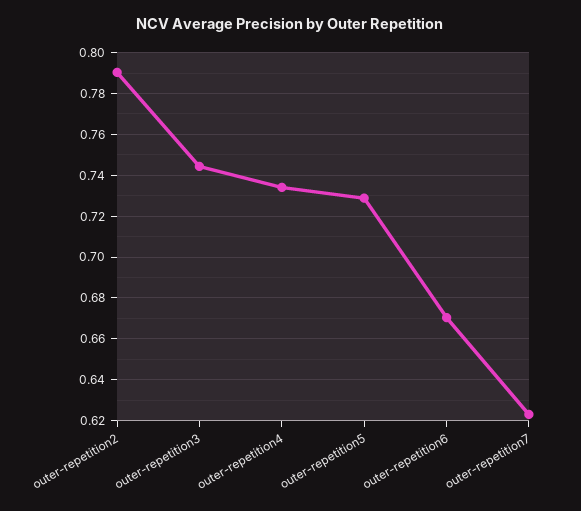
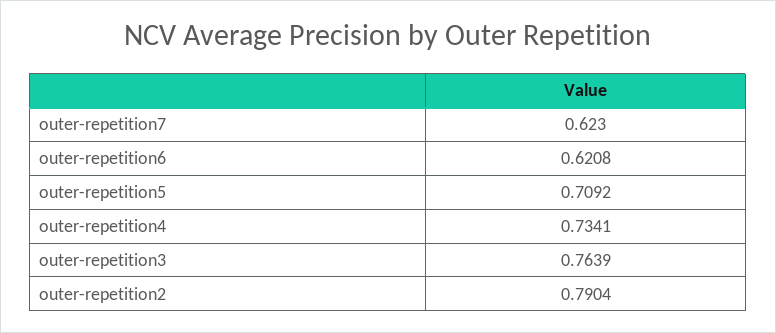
  {
    "outer-repetition2": 0.7904,
-   "outer-repetition3": 0.745,
+   "outer-repetition3": 0.7639,
    "outer-repetition4": 0.7341,
-   "outer-repetition5": 0.73,
+   "outer-repetition5": 0.7092,
-   "outer-repetition6": 0.67,
+   "outer-repetition6": 0.6208,
    "outer-repetition7": 0.623
  }

